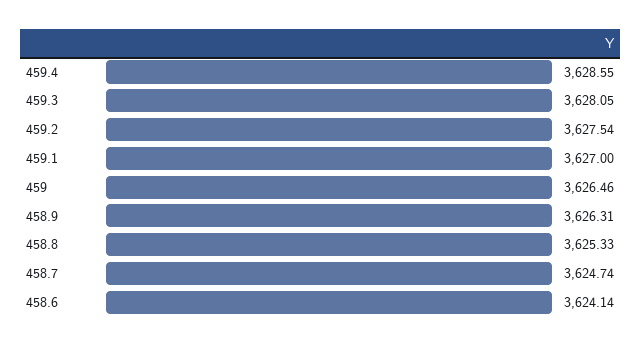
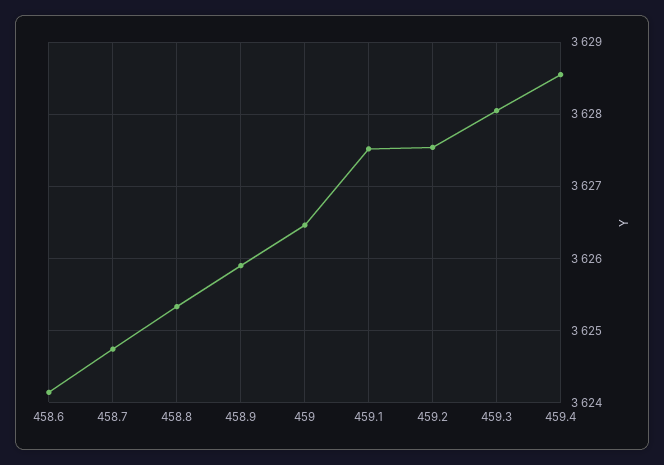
  {
    "459.4": 3628.55,
    "459.3": 3628.05,
    "459.2": 3627.54,
-   "459.1": 3627,
+   "459.1": 3627.5,
    "459": 3626.46,
-   "458.9": 3626.31,
+   "458.9": 3625.9,
    "458.8": 3625.33,
    "458.7": 3624.74,
    "458.6": 3624.14
  }

